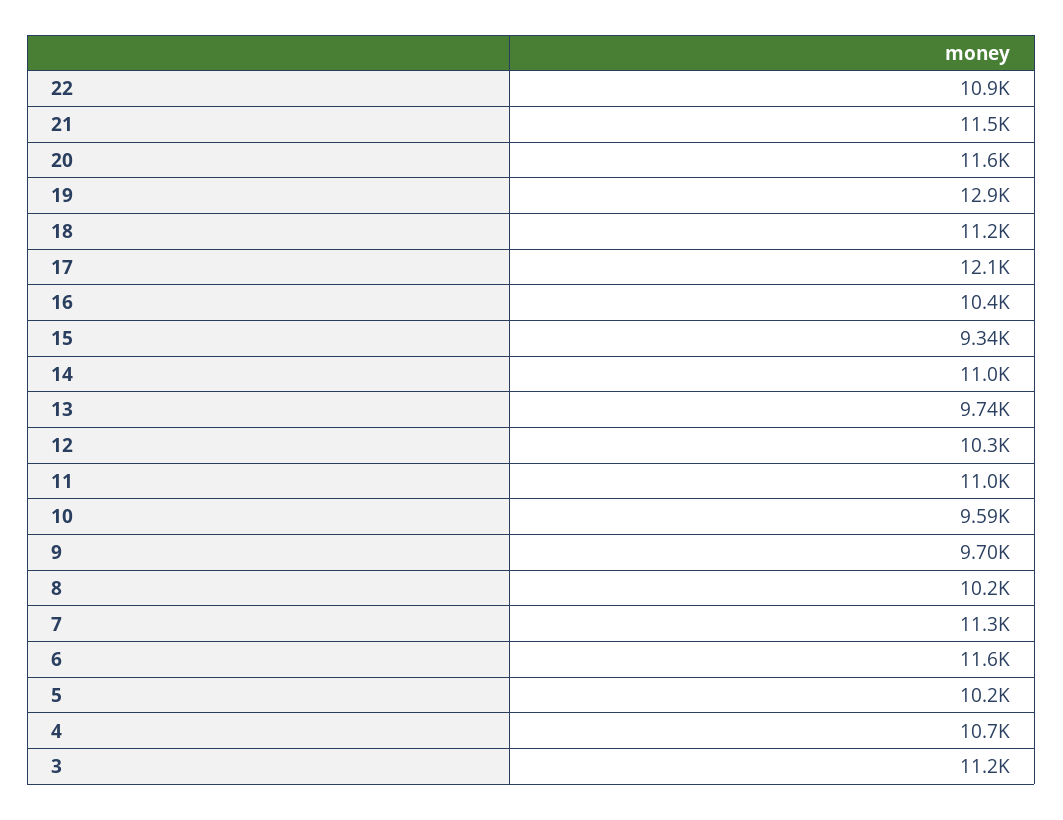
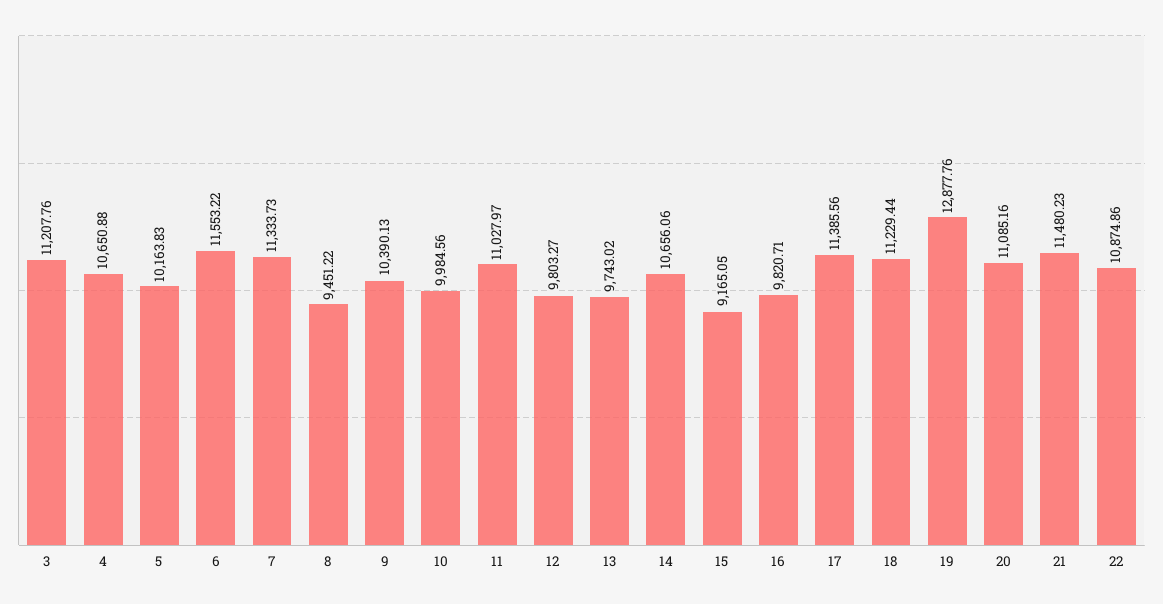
  {
    "22": 10874.86,
    "21": 11480.23,
-   "20": 11600,
+   "20": 11085.16,
    "19": 12877.76,
    "18": 11229.44,
-   "17": 12100,
+   "17": 11385.56,
-   "16": 10400,
+   "16": 9820.71,
-   "15": 9340,
+   "15": 9165.05,
-   "14": 11000,
+   "14": 10656.06,
    "13": 9743.02,
-   "12": 10300,
+   "12": 9803.27,
    "11": 11027.97,
-   "10": 9590,
+   "10": 9984.56,
-   "9": 9700,
+   "9": 10390.13,
-   "8": 10200,
+   "8": 9451.22,
    "7": 11333.73,
    "6": 11553.22,
    "5": 10163.83,
    "4": 10650.88,
    "3": 11207.76
  }

